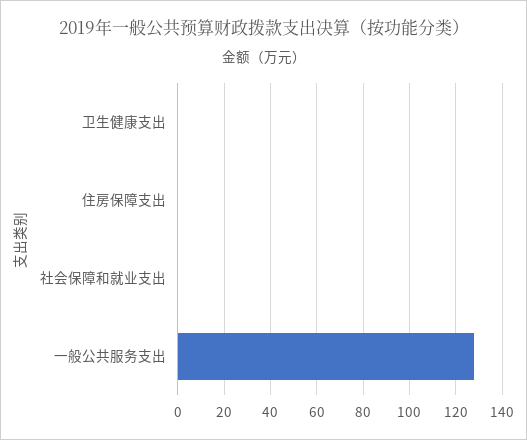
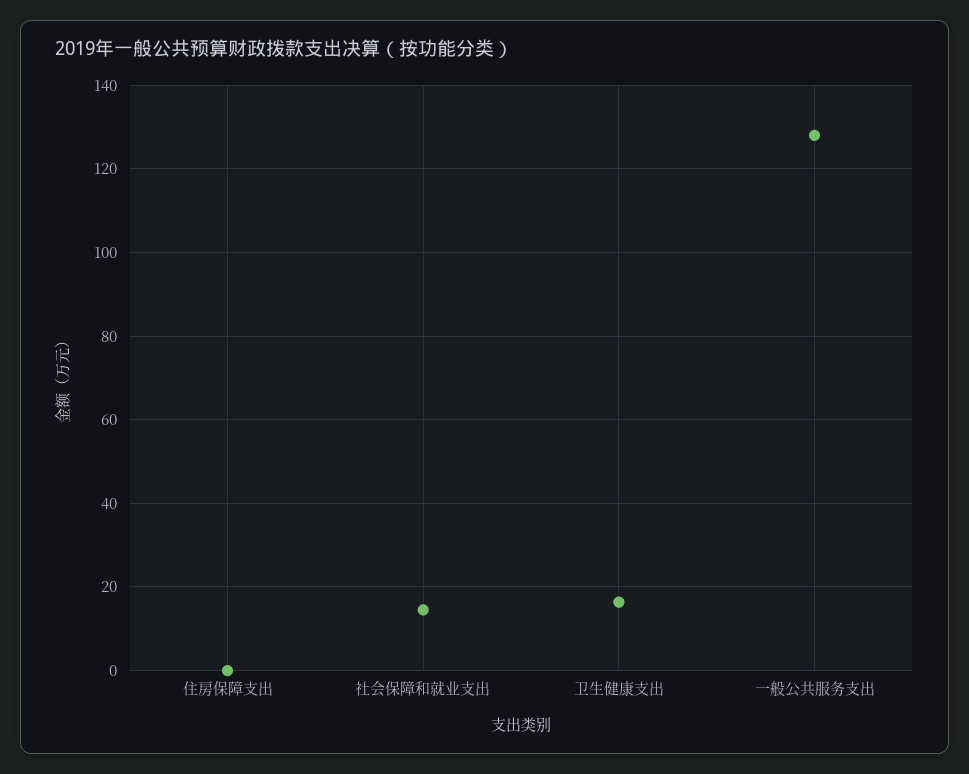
  {
-   "卫生健康支出": 0,
+   "卫生健康支出": 16,
    "住房保障支出": 0,
-   "社会保障和就业支出": 0,
+   "社会保障和就业支出": 14,
    "一般公共服务支出": 128
  }

